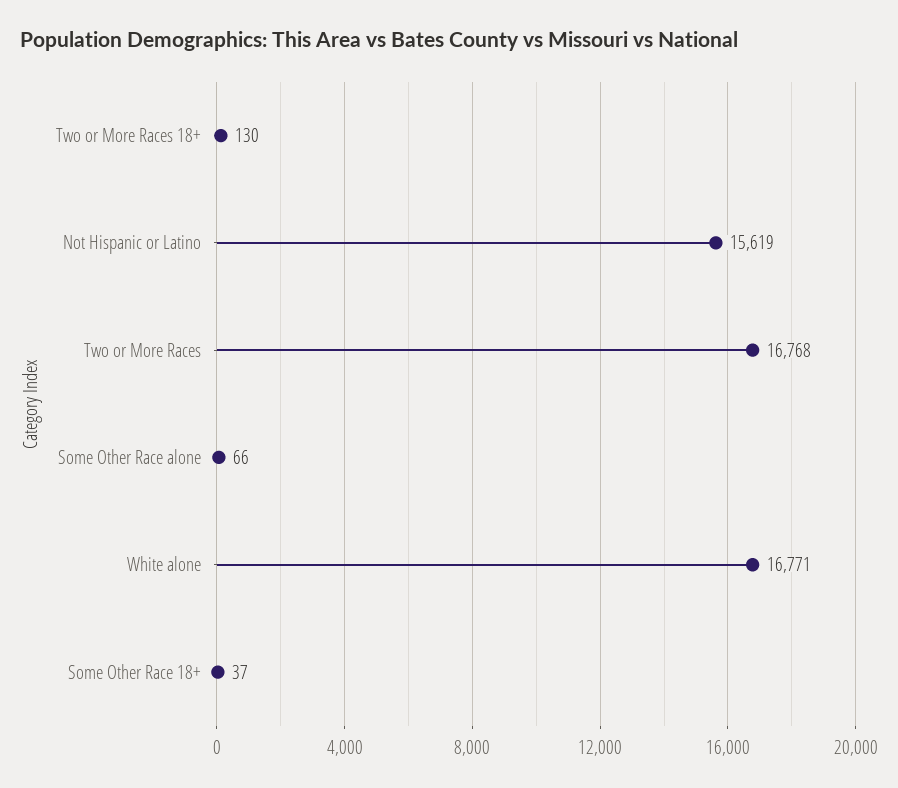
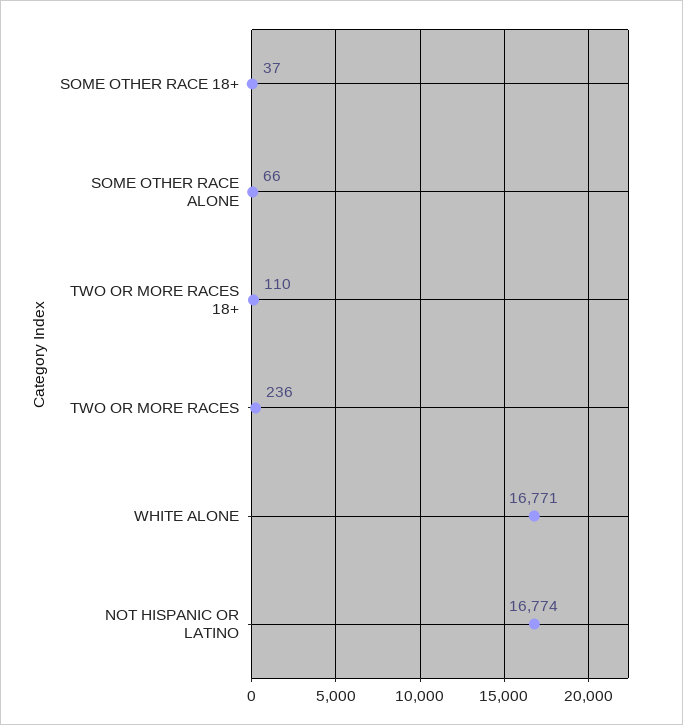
  {
-   "Two or More Races 18+": 130,
+   "Two or More Races 18+": 110,
-   "Not Hispanic or Latino": 15619,
+   "Not Hispanic or Latino": 16774,
-   "Two or More Races": 16768,
+   "Two or More Races": 236,
    "Some Other Race alone": 66,
    "White alone": 16771,
    "Some Other Race 18+": 37
  }

